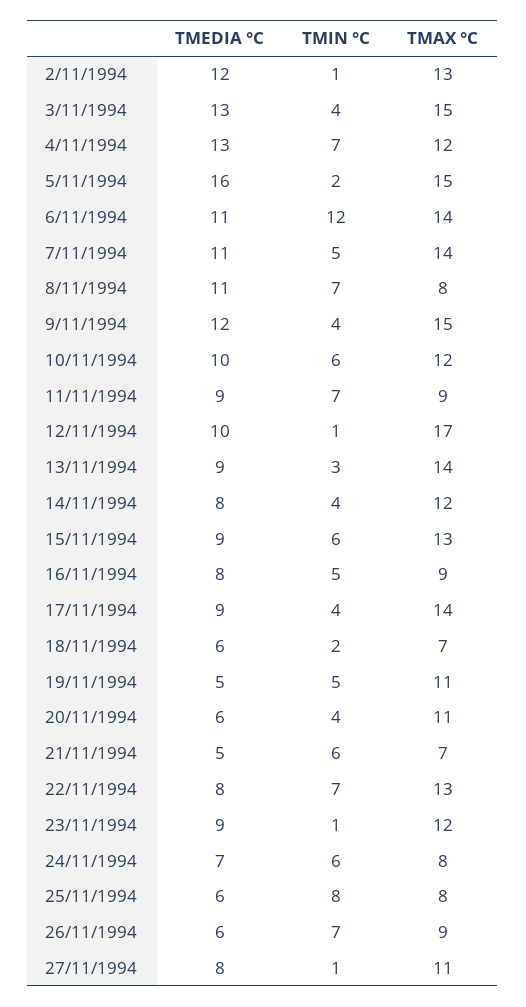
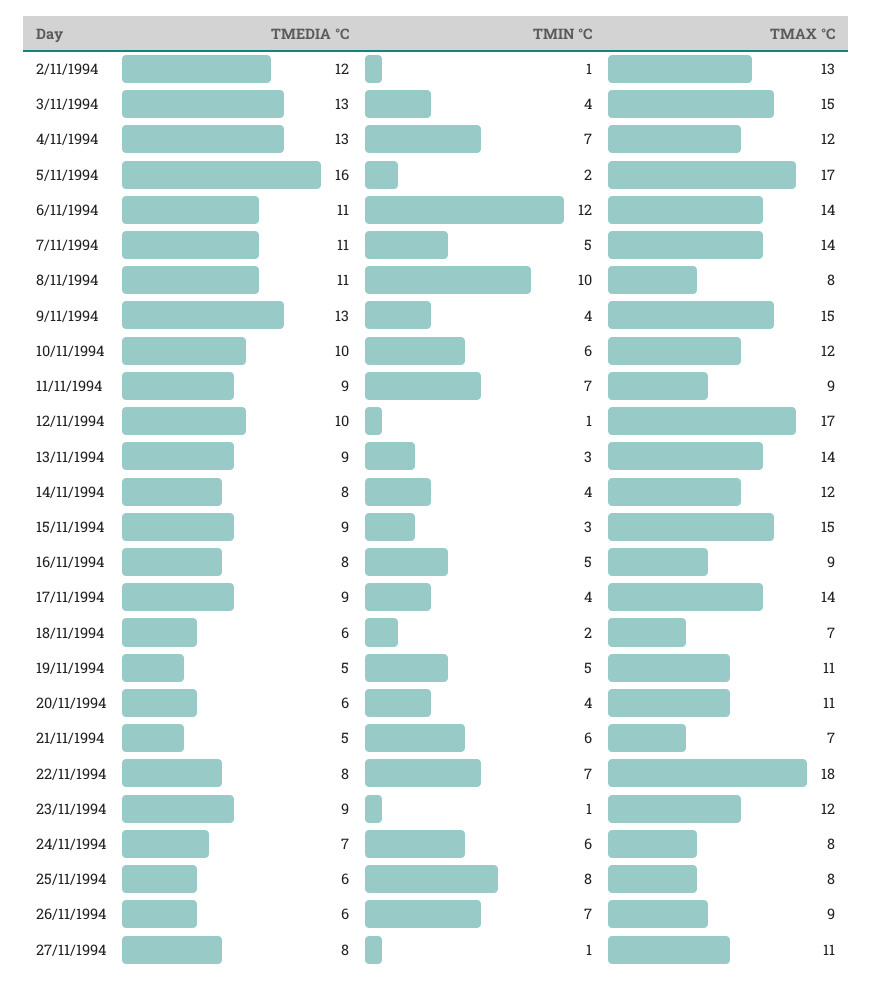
  {
    "TMEDIA °C": {
      "2/11/1994": 12,
      "3/11/1994": 13,
      "4/11/1994": 13,
      "5/11/1994": 16,
      "6/11/1994": 11,
      "7/11/1994": 11,
      "8/11/1994": 11,
-     "9/11/1994": 12,
+     "9/11/1994": 13,
      "10/11/1994": 10,
      "11/11/1994": 9,
      "12/11/1994": 10,
      "13/11/1994": 9,
      "14/11/1994": 8,
      "15/11/1994": 9,
      "16/11/1994": 8,
      "17/11/1994": 9,
      "18/11/1994": 6,
      "19/11/1994": 5,
      "20/11/1994": 6,
      "21/11/1994": 5,
      "22/11/1994": 8,
      "23/11/1994": 9,
      "24/11/1994": 7,
      "25/11/1994": 6,
      "26/11/1994": 6,
      "27/11/1994": 8
    },
    "TMIN °C": {
      "2/11/1994": 1,
      "3/11/1994": 4,
      "4/11/1994": 7,
      "5/11/1994": 2,
      "6/11/1994": 12,
      "7/11/1994": 5,
-     "8/11/1994": 7,
+     "8/11/1994": 10,
      "9/11/1994": 4,
      "10/11/1994": 6,
      "11/11/1994": 7,
      "12/11/1994": 1,
      "13/11/1994": 3,
      "14/11/1994": 4,
-     "15/11/1994": 6,
+     "15/11/1994": 3,
      "16/11/1994": 5,
      "17/11/1994": 4,
      "18/11/1994": 2,
      "19/11/1994": 5,
      "20/11/1994": 4,
      "21/11/1994": 6,
      "22/11/1994": 7,
      "23/11/1994": 1,
      "24/11/1994": 6,
      "25/11/1994": 8,
      "26/11/1994": 7,
      "27/11/1994": 1
    },
    "TMAX °C": {
      "2/11/1994": 13,
      "3/11/1994": 15,
      "4/11/1994": 12,
-     "5/11/1994": 15,
+     "5/11/1994": 17,
      "6/11/1994": 14,
      "7/11/1994": 14,
      "8/11/1994": 8,
      "9/11/1994": 15,
      "10/11/1994": 12,
      "11/11/1994": 9,
      "12/11/1994": 17,
      "13/11/1994": 14,
      "14/11/1994": 12,
-     "15/11/1994": 13,
+     "15/11/1994": 15,
      "16/11/1994": 9,
      "17/11/1994": 14,
      "18/11/1994": 7,
      "19/11/1994": 11,
      "20/11/1994": 11,
      "21/11/1994": 7,
-     "22/11/1994": 13,
+     "22/11/1994": 18,
      "23/11/1994": 12,
      "24/11/1994": 8,
      "25/11/1994": 8,
      "26/11/1994": 9,
      "27/11/1994": 11
    }
  }

